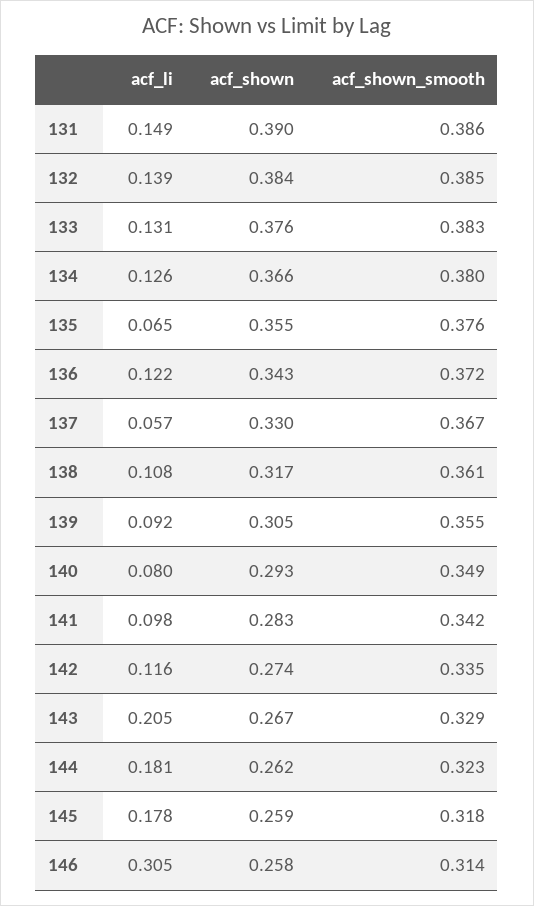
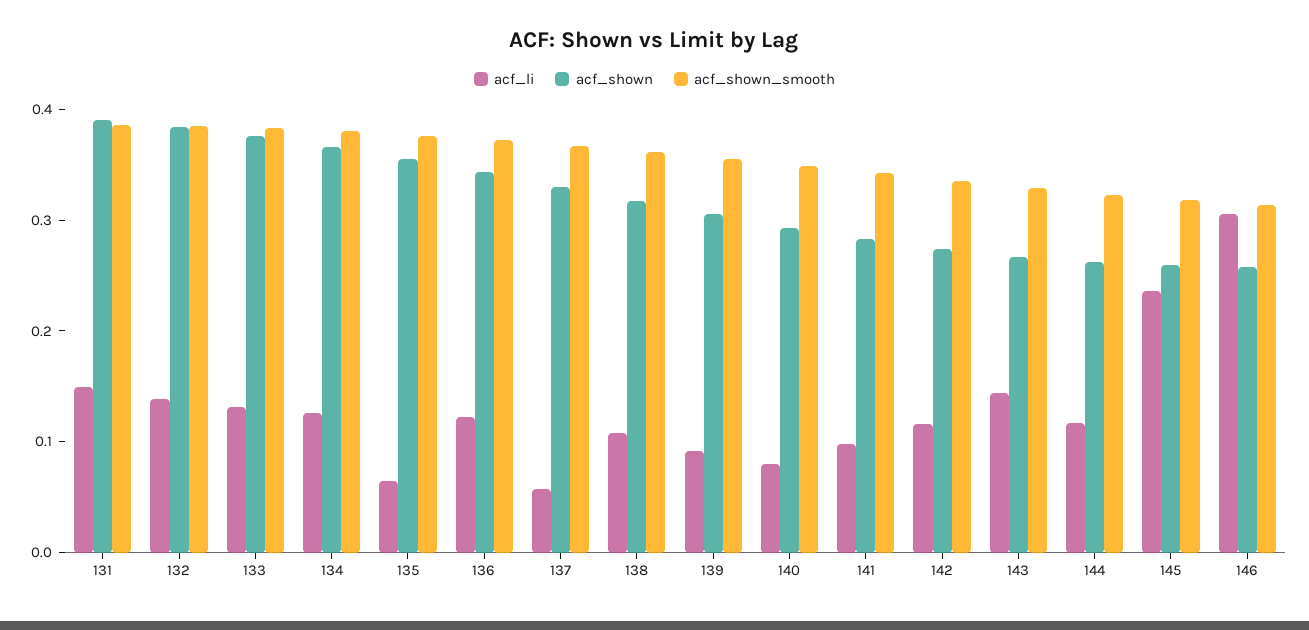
  {
    "acf_li": {
      "131": 0.149,
      "132": 0.139,
      "133": 0.131,
      "134": 0.126,
      "135": 0.065,
      "136": 0.122,
      "137": 0.057,
      "138": 0.108,
      "139": 0.092,
      "140": 0.08,
      "141": 0.098,
      "142": 0.116,
-     "143": 0.205,
+     "143": 0.14,
-     "144": 0.181,
+     "144": 0.12,
-     "145": 0.178,
+     "145": 0.24,
      "146": 0.305
    },
    "acf_shown": {
      "131": 0.39,
      "132": 0.384,
      "133": 0.376,
      "134": 0.366,
      "135": 0.355,
      "136": 0.343,
      "137": 0.33,
      "138": 0.317,
      "139": 0.305,
      "140": 0.293,
      "141": 0.283,
      "142": 0.274,
      "143": 0.267,
      "144": 0.262,
      "145": 0.259,
      "146": 0.258
    },
    "acf_shown_smooth": {
      "131": 0.386,
      "132": 0.385,
      "133": 0.383,
      "134": 0.38,
      "135": 0.376,
      "136": 0.372,
      "137": 0.367,
      "138": 0.361,
      "139": 0.355,
      "140": 0.349,
      "141": 0.342,
      "142": 0.335,
      "143": 0.329,
      "144": 0.323,
      "145": 0.318,
      "146": 0.314
    }
  }

